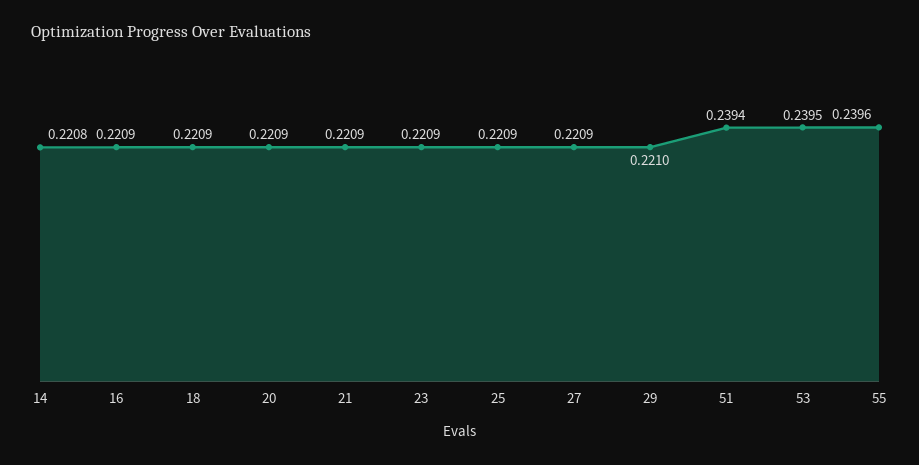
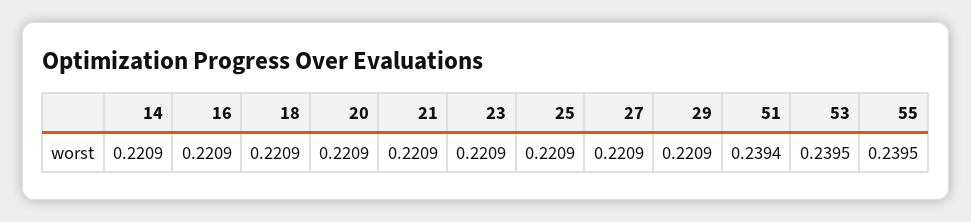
  {
-   "14": 0.2208,
+   "14": 0.2209,
    "16": 0.2209,
    "18": 0.2209,
    "20": 0.2209,
    "21": 0.2209,
    "23": 0.2209,
    "25": 0.2209,
    "27": 0.2209,
-   "29": 0.221,
+   "29": 0.2209,
    "51": 0.2394,
    "53": 0.2395,
-   "55": 0.2396
+   "55": 0.2395
  }

